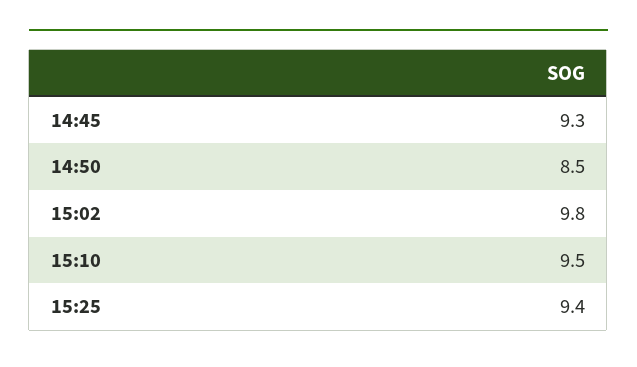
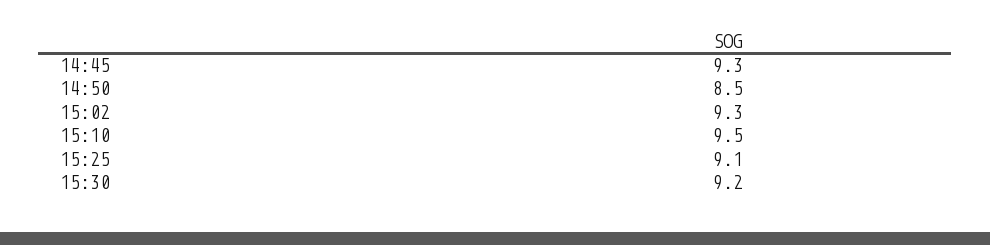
  {
    "14:45": 9.3,
    "14:50": 8.5,
-   "15:02": 9.8,
+   "15:02": 9.3,
    "15:10": 9.5,
-   "15:25": 9.4
+   "15:25": 9.1,
+   "15:30": 9.2
  }

